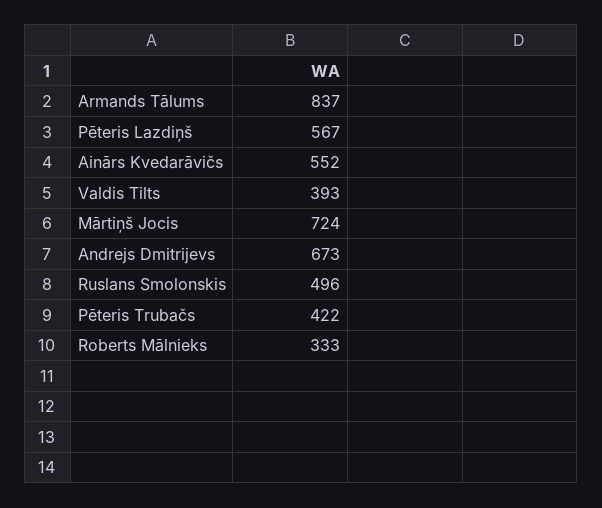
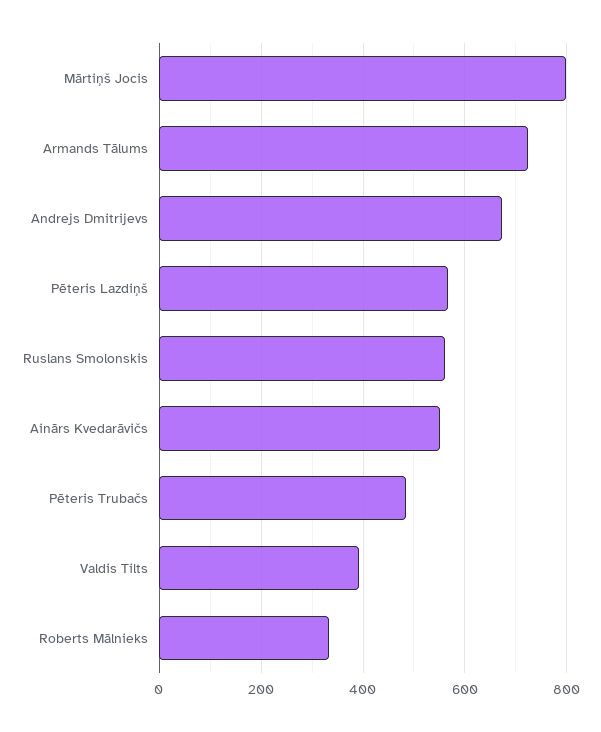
  {
-   "Armands Tālums": 837,
+   "Armands Tālums": 720,
    "Pēteris Lazdiņš": 567,
    "Ainārs Kvedarāvičs": 552,
    "Valdis Tilts": 393,
-   "Mārtiņš Jocis": 724,
+   "Mārtiņš Jocis": 800,
    "Andrejs Dmitrijevs": 673,
-   "Ruslans Smolonskis": 496,
+   "Ruslans Smolonskis": 560,
-   "Pēteris Trubačs": 422,
+   "Pēteris Trubačs": 480,
    "Roberts Mālnieks": 333
  }

